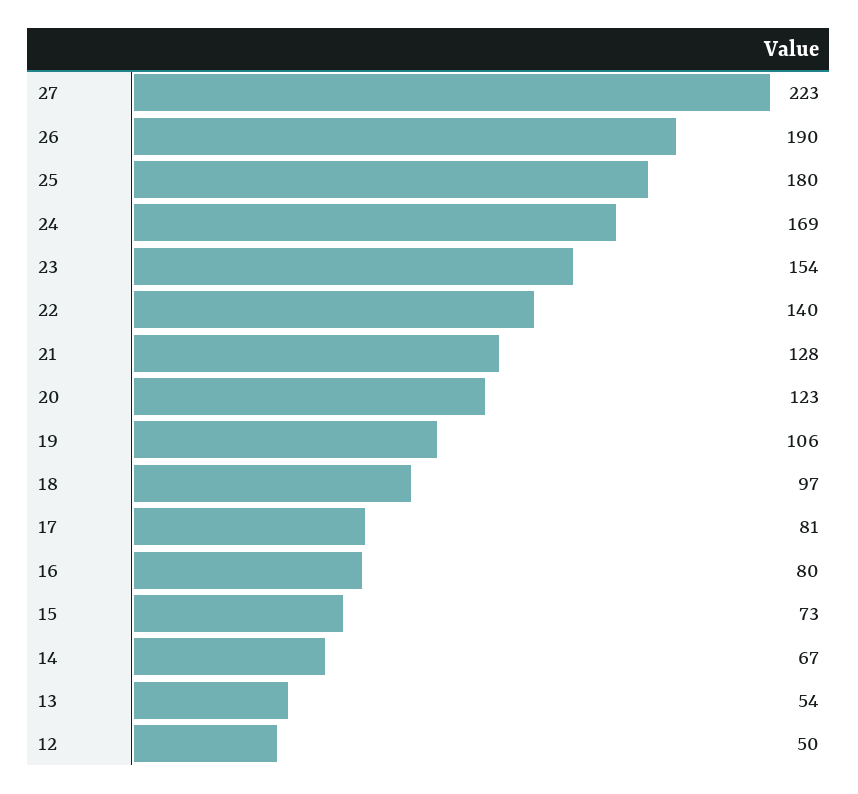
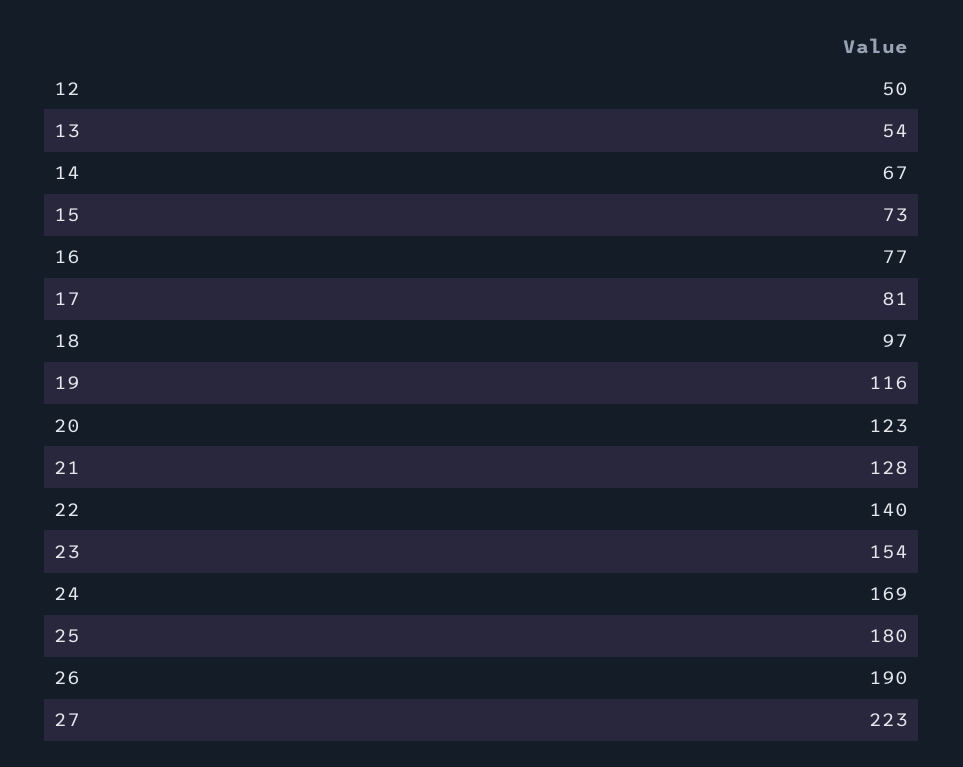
  {
    "27": 223,
    "26": 190,
    "25": 180,
    "24": 169,
    "23": 154,
    "22": 140,
    "21": 128,
    "20": 123,
-   "19": 106,
+   "19": 116,
    "18": 97,
    "17": 81,
-   "16": 80,
+   "16": 77,
    "15": 73,
    "14": 67,
    "13": 54,
    "12": 50
  }

